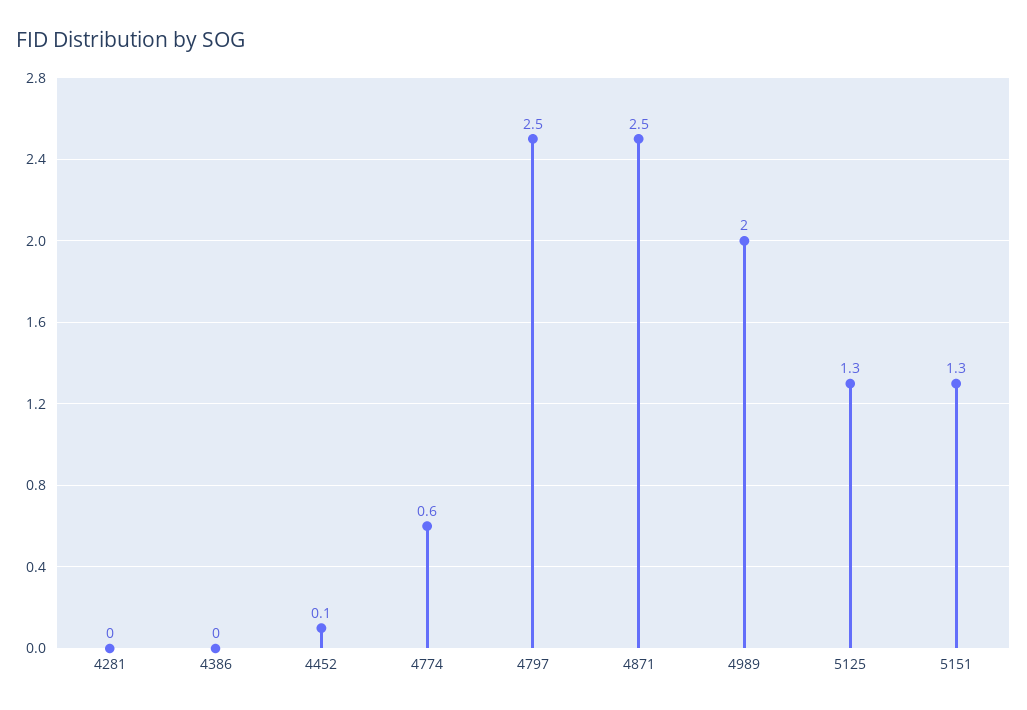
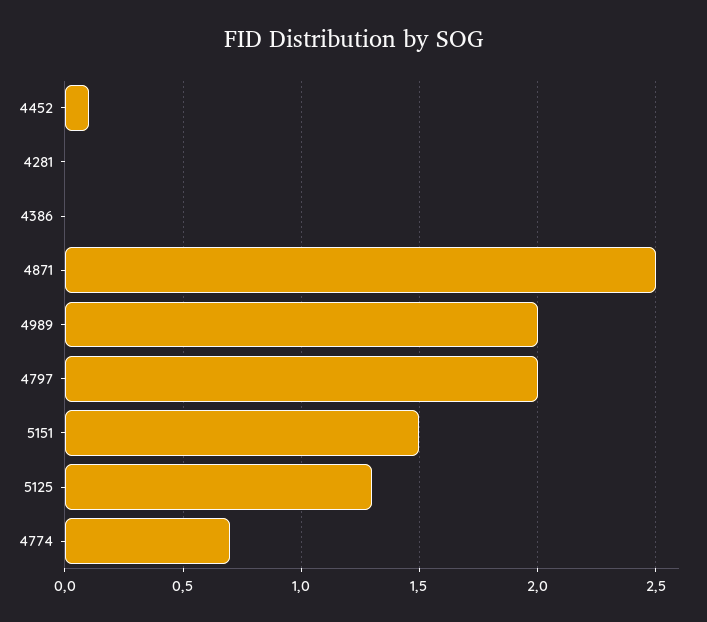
  {
    "4281": 0,
    "4386": 0,
    "4452": 0.1,
-   "4774": 0.6,
+   "4774": 0.7,
-   "4797": 2.5,
+   "4797": 2,
    "4871": 2.5,
    "4989": 2,
    "5125": 1.3,
-   "5151": 1.3
+   "5151": 1.5
  }

